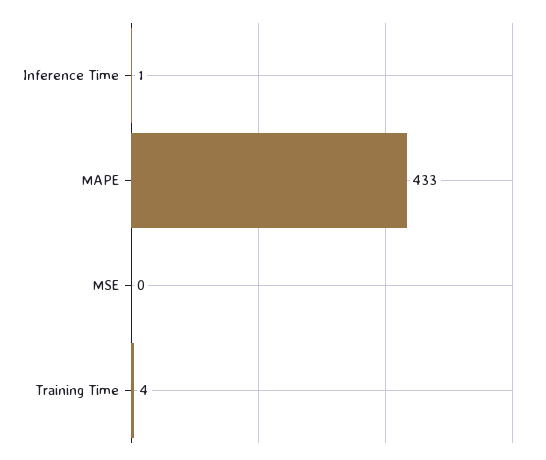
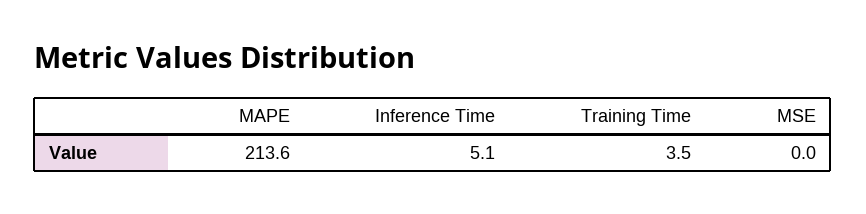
  {
-   "Inference Time": 1,
+   "Inference Time": 5.1,
-   "MAPE": 433,
+   "MAPE": 213.6,
    "MSE": 0,
    "Training Time": 3.5
  }

